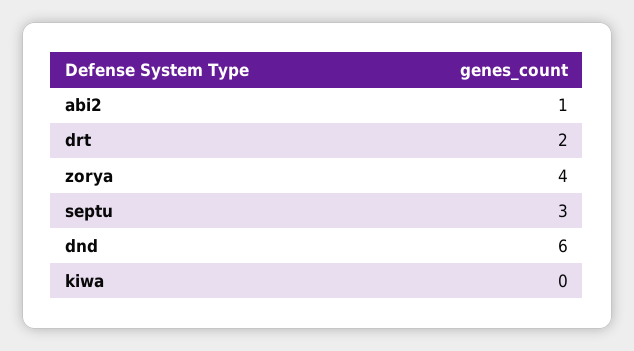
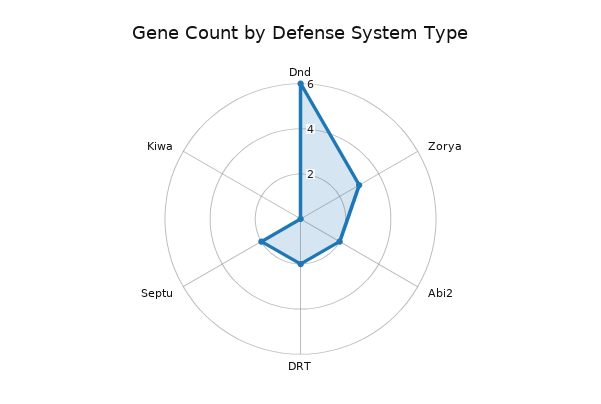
  {
-   "abi2": 1,
+   "abi2": 2,
    "drt": 2,
-   "zorya": 4,
+   "zorya": 3,
-   "septu": 3,
+   "septu": 2,
    "dnd": 6,
    "kiwa": 0
  }

